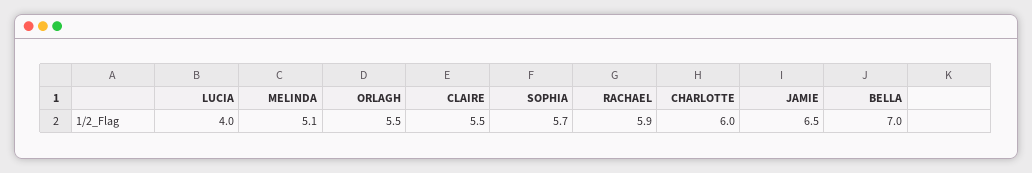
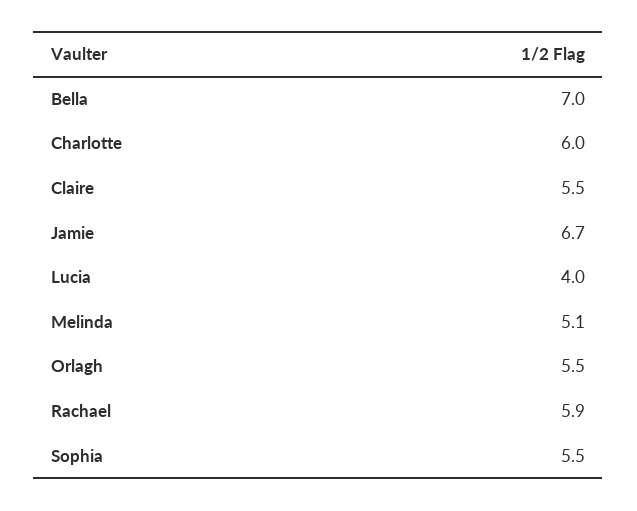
  {
    "LUCIA": 4,
    "MELINDA": 5.1,
    "ORLAGH": 5.5,
    "CLAIRE": 5.5,
-   "SOPHIA": 5.7,
+   "SOPHIA": 5.5,
    "RACHAEL": 5.9,
    "CHARLOTTE": 6,
-   "JAMIE": 6.5,
+   "JAMIE": 6.7,
    "BELLA": 7
  }

